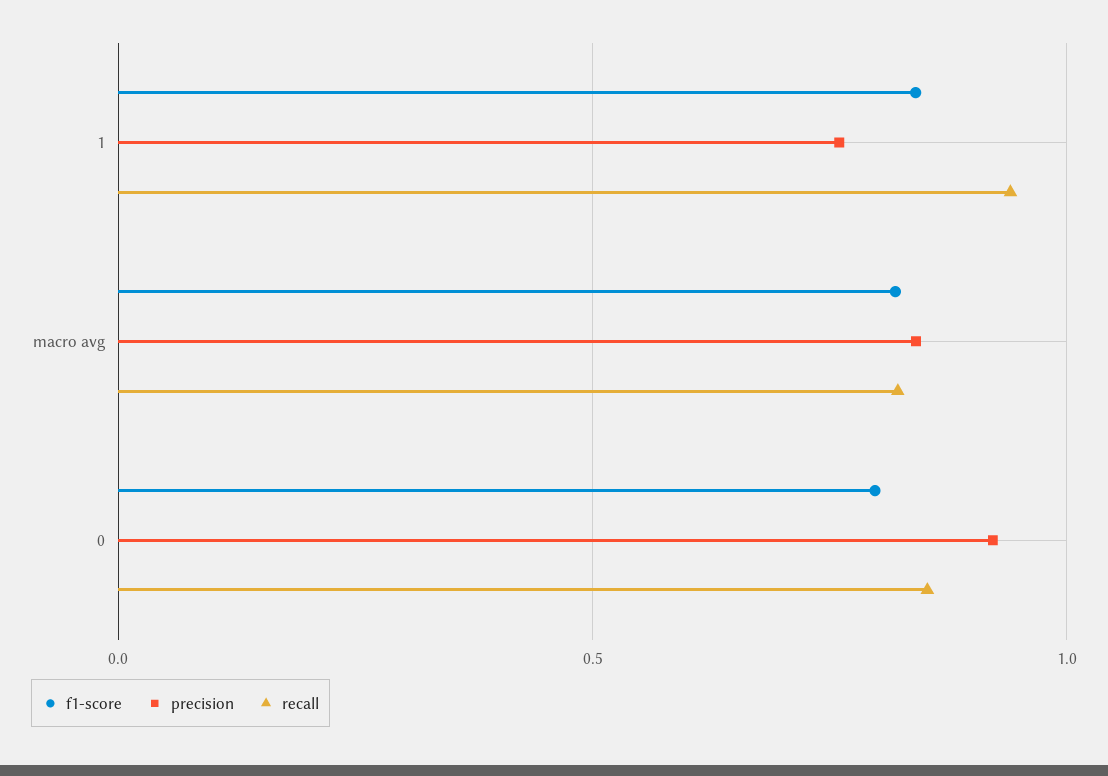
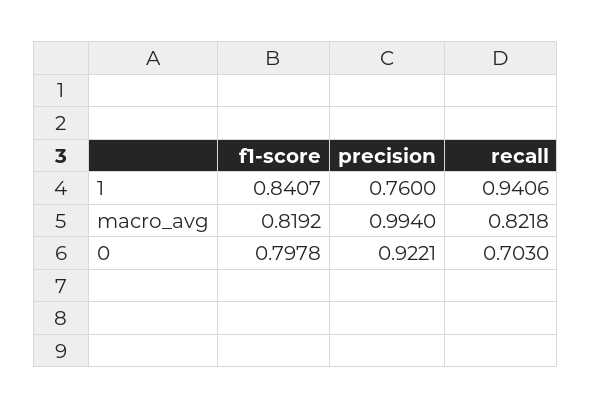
  {
    "f1-score": {
      "1": 0.8407,
      "macro avg": 0.8192,
      "0": 0.7978
    },
    "precision": {
      "1": 0.76,
-     "macro avg": 0.85,
+     "macro avg": 0.994,
      "0": 0.9221
    },
    "recall": {
      "1": 0.9406,
      "macro avg": 0.8218,
-     "0": 0.85
+     "0": 0.703
    }
  }

